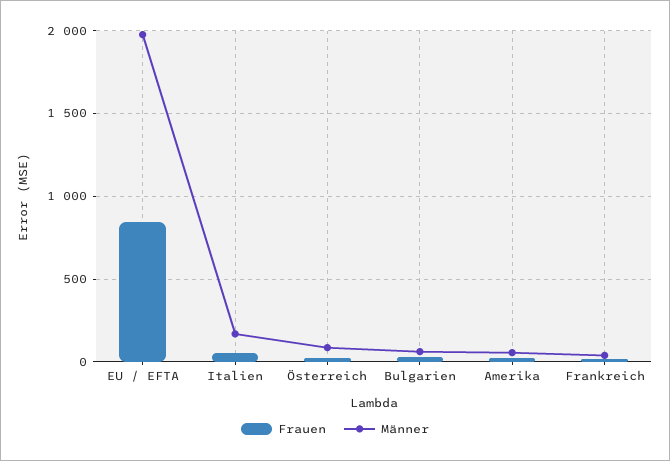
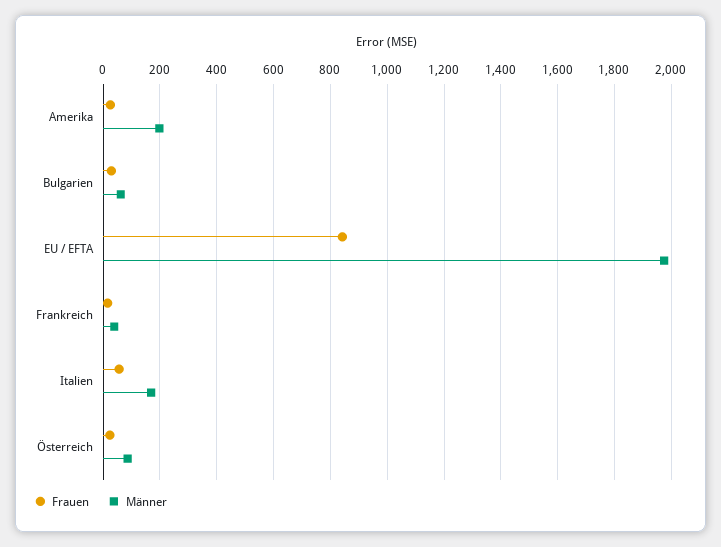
  {
    "Frauen": {
      "EU / EFTA": 850,
      "Italien": 50,
      "Österreich": 25,
      "Bulgarien": 25,
      "Amerika": 25,
      "Frankreich": 25
    },
    "Männer": {
      "EU / EFTA": 1975,
      "Italien": 175,
      "Österreich": 75,
      "Bulgarien": 50,
-     "Amerika": 50,
+     "Amerika": 200,
      "Frankreich": 50
    }
  }

